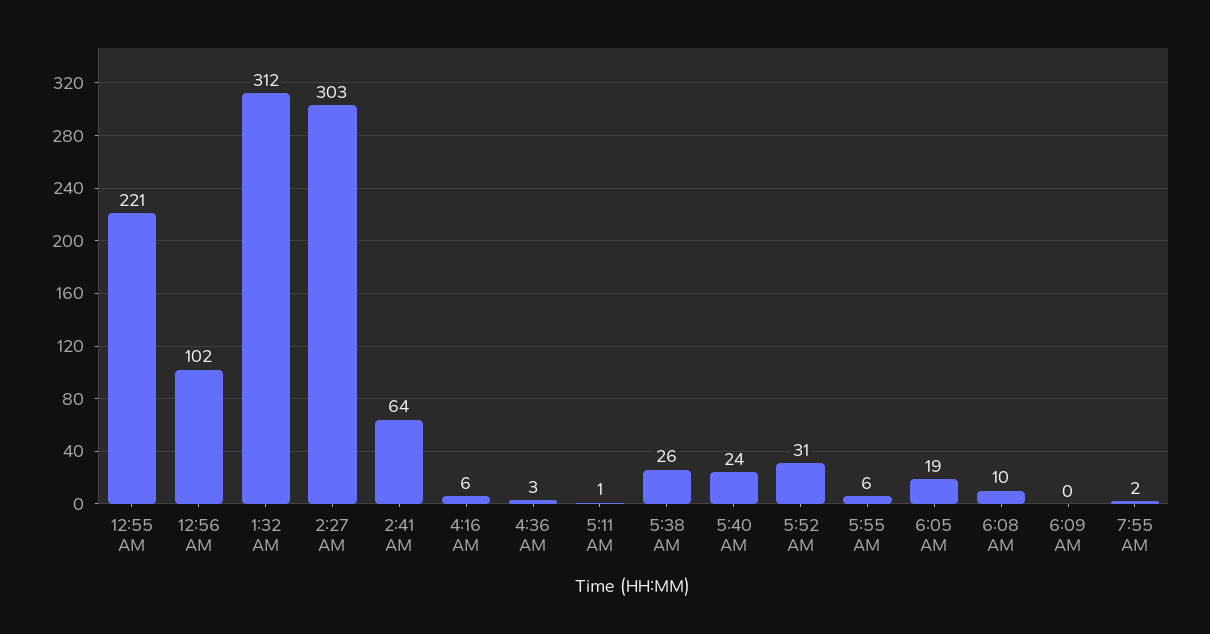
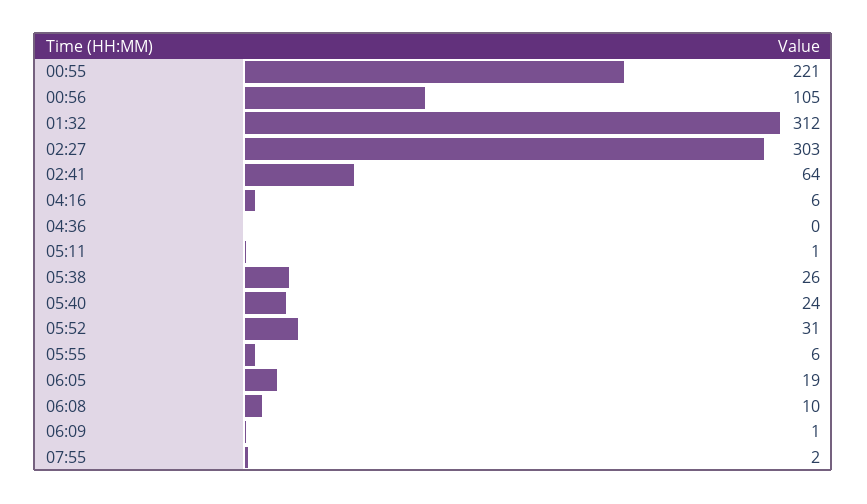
  {
    "12:55 AM": 221,
-   "12:56 AM": 102,
+   "12:56 AM": 105,
    "1:32 AM": 312,
    "2:27 AM": 303,
    "2:41 AM": 64,
    "4:16 AM": 6,
-   "4:36 AM": 3,
+   "4:36 AM": 0,
    "5:11 AM": 1,
    "5:38 AM": 26,
    "5:40 AM": 24,
    "5:52 AM": 31,
    "5:55 AM": 6,
    "6:05 AM": 19,
    "6:08 AM": 10,
-   "6:09 AM": 0,
+   "6:09 AM": 1,
    "7:55 AM": 2
  }

